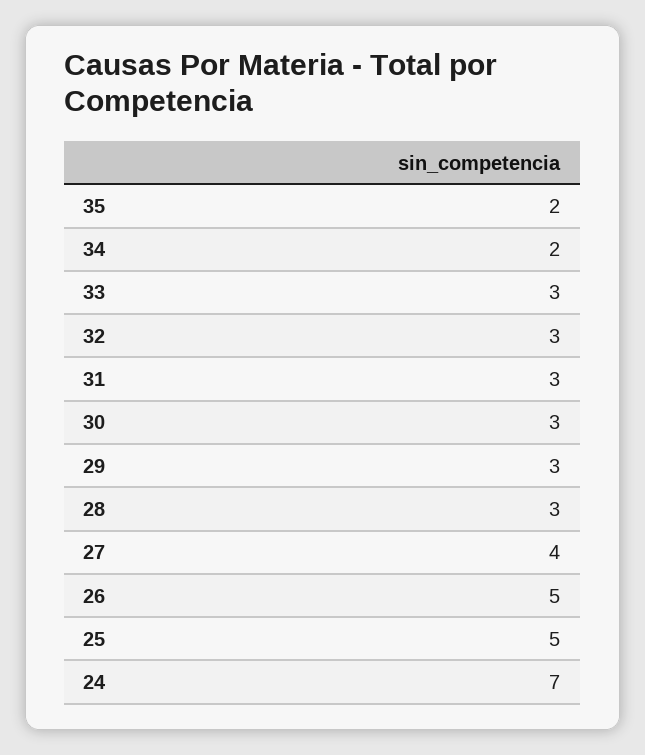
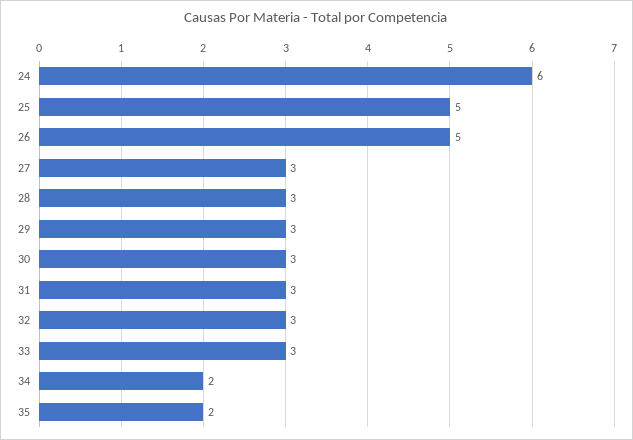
  {
    "35": 2,
    "34": 2,
    "33": 3,
    "32": 3,
    "31": 3,
    "30": 3,
    "29": 3,
    "28": 3,
-   "27": 4,
+   "27": 3,
    "26": 5,
    "25": 5,
-   "24": 7
+   "24": 6
  }

